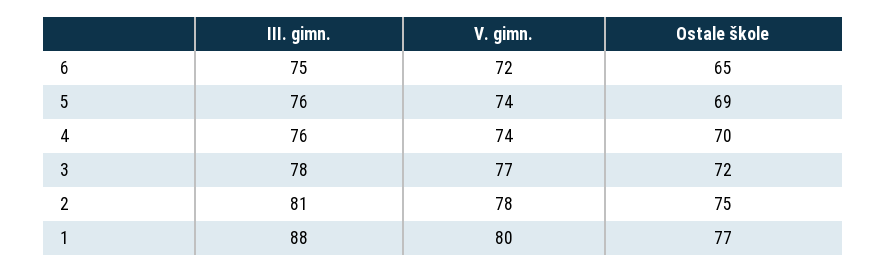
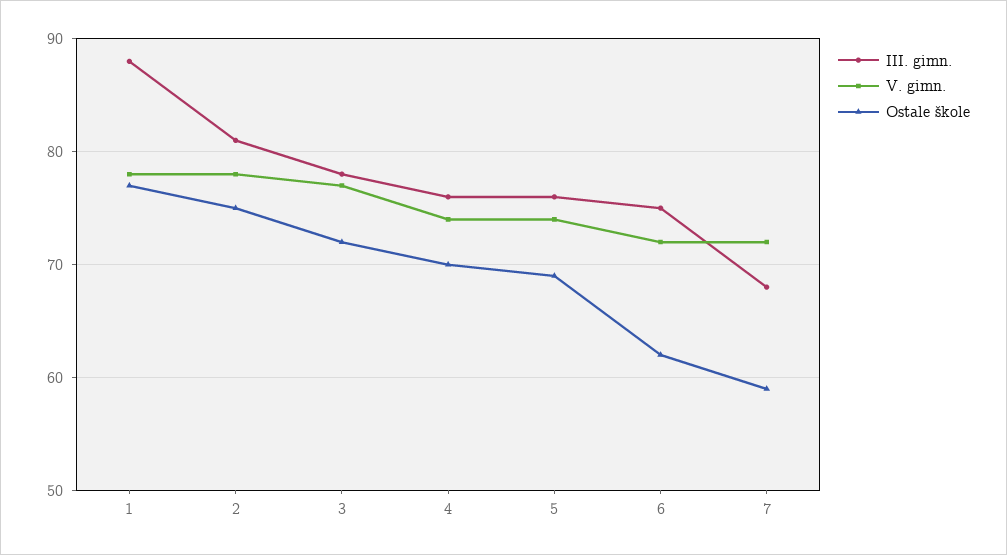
  {
    "III. gimn.": {
      "6": 75,
      "5": 76,
      "4": 76,
      "3": 78,
      "2": 81,
-     "1": 88
+     "1": 88,
+     "7": 68
    },
    "V. gimn.": {
      "6": 72,
      "5": 74,
      "4": 74,
      "3": 77,
      "2": 78,
-     "1": 80
+     "1": 78,
+     "7": 72
    },
    "Ostale škole": {
-     "6": 65,
+     "6": 62,
      "5": 69,
      "4": 70,
      "3": 72,
      "2": 75,
-     "1": 77
+     "1": 77,
+     "7": 59
    }
  }

